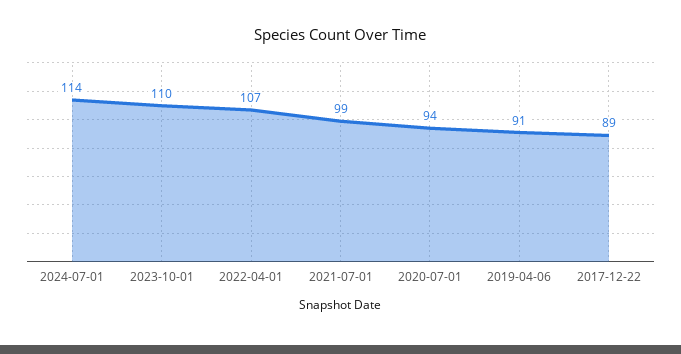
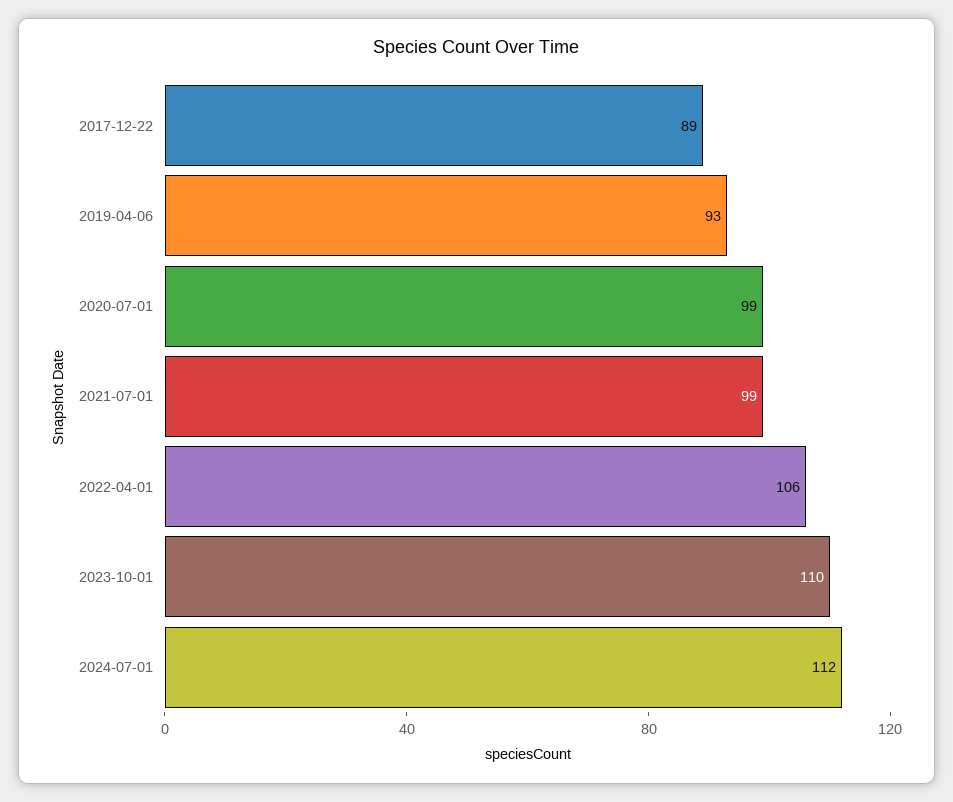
  {
-   "2024-07-01": 114,
+   "2024-07-01": 112,
    "2023-10-01": 110,
-   "2022-04-01": 107,
+   "2022-04-01": 106,
    "2021-07-01": 99,
-   "2020-07-01": 94,
+   "2020-07-01": 99,
-   "2019-04-06": 91,
+   "2019-04-06": 93,
    "2017-12-22": 89
  }

